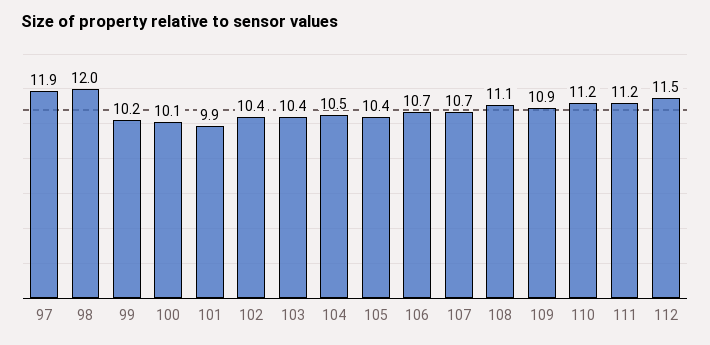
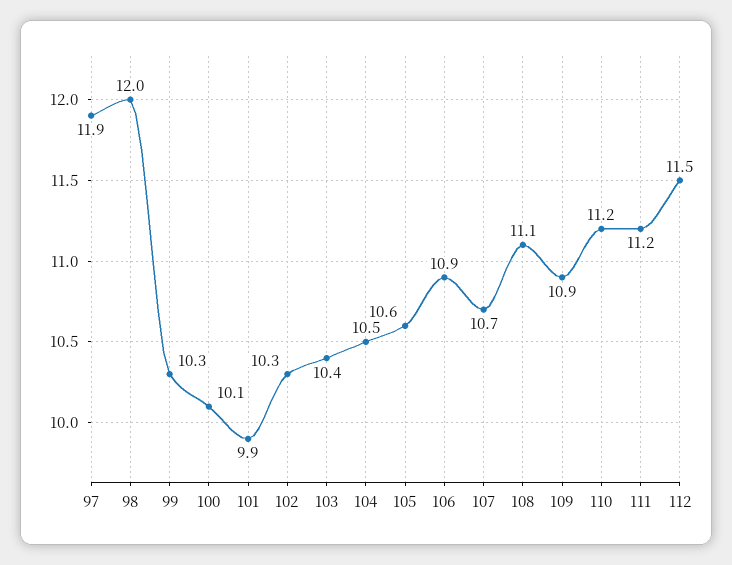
  {
    "97": 11.9,
    "98": 12,
-   "99": 10.2,
+   "99": 10.3,
    "100": 10.1,
    "101": 9.9,
-   "102": 10.4,
+   "102": 10.3,
    "103": 10.4,
    "104": 10.5,
-   "105": 10.4,
+   "105": 10.6,
-   "106": 10.7,
+   "106": 10.9,
    "107": 10.7,
    "108": 11.1,
    "109": 10.9,
    "110": 11.2,
    "111": 11.2,
    "112": 11.5
  }

